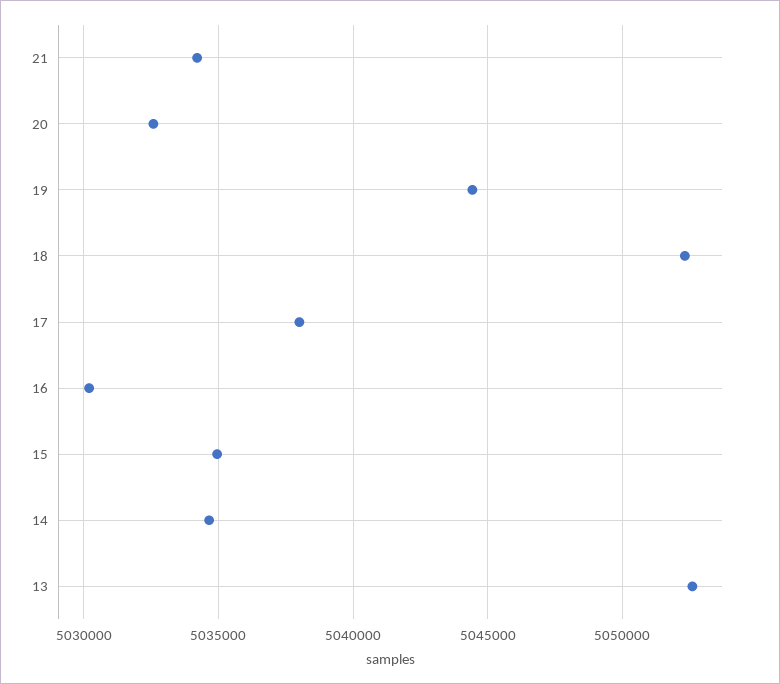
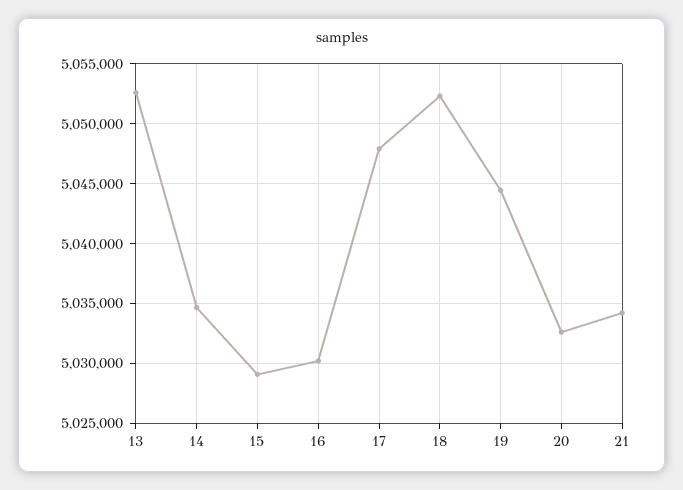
  {
    "21": 5034000,
    "20": 5032500,
    "19": 5044500,
    "18": 5052500,
-   "17": 5038000,
+   "17": 5048000,
    "16": 5030000,
-   "15": 5035000,
+   "15": 5029000,
    "14": 5034500,
    "13": 5052500
  }

